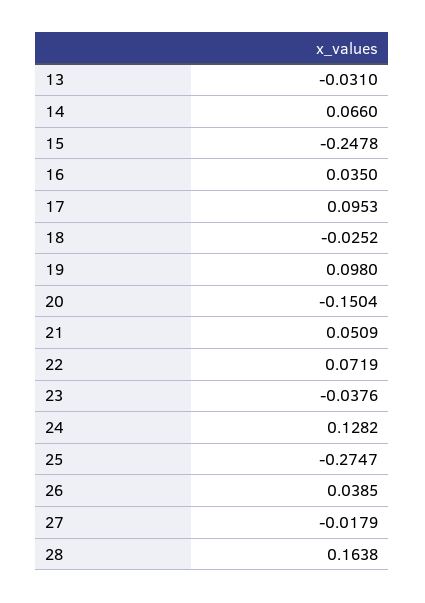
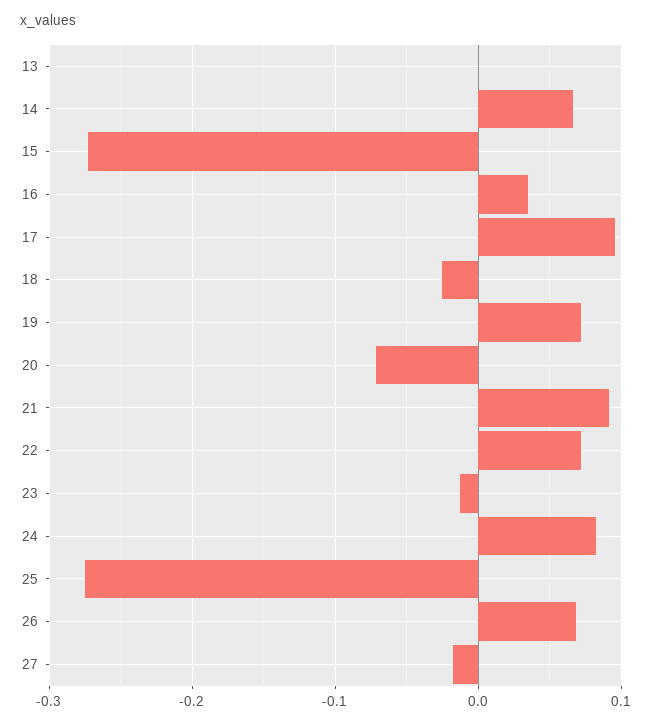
  {
-   "13": -0.031,
+   "13": 0,
    "14": 0.066,
-   "15": -0.2478,
+   "15": -0.27,
    "16": 0.035,
    "17": 0.0953,
    "18": -0.0252,
-   "19": 0.098,
+   "19": 0.07,
-   "20": -0.1504,
+   "20": -0.07,
-   "21": 0.0509,
+   "21": 0.09,
    "22": 0.0719,
-   "23": -0.0376,
+   "23": -0.01,
-   "24": 0.1282,
+   "24": 0.08,
    "25": -0.2747,
-   "26": 0.0385,
+   "26": 0.07,
-   "27": -0.0179,
+   "27": -0.0179
-   "28": 0.1638
  }

